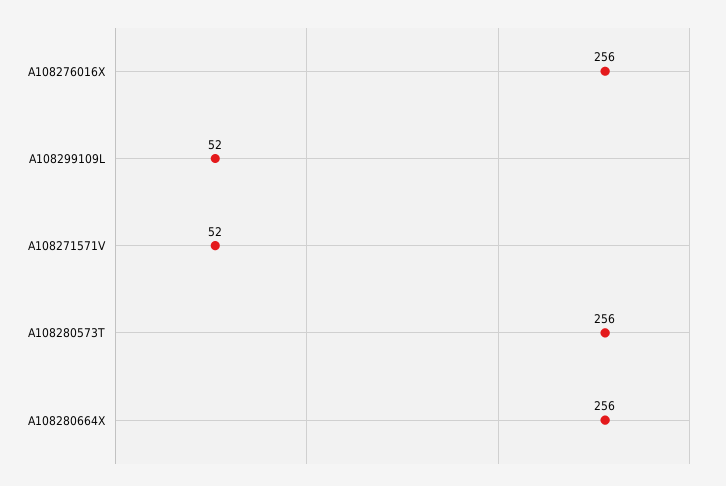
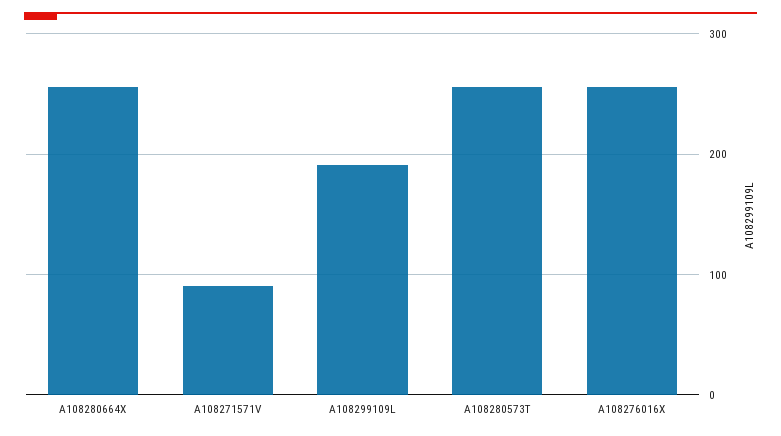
  {
    "A108276016X": 256,
-   "A108299109L": 52,
+   "A108299109L": 190,
-   "A108271571V": 52,
+   "A108271571V": 90,
    "A108280573T": 256,
    "A108280664X": 256
  }

